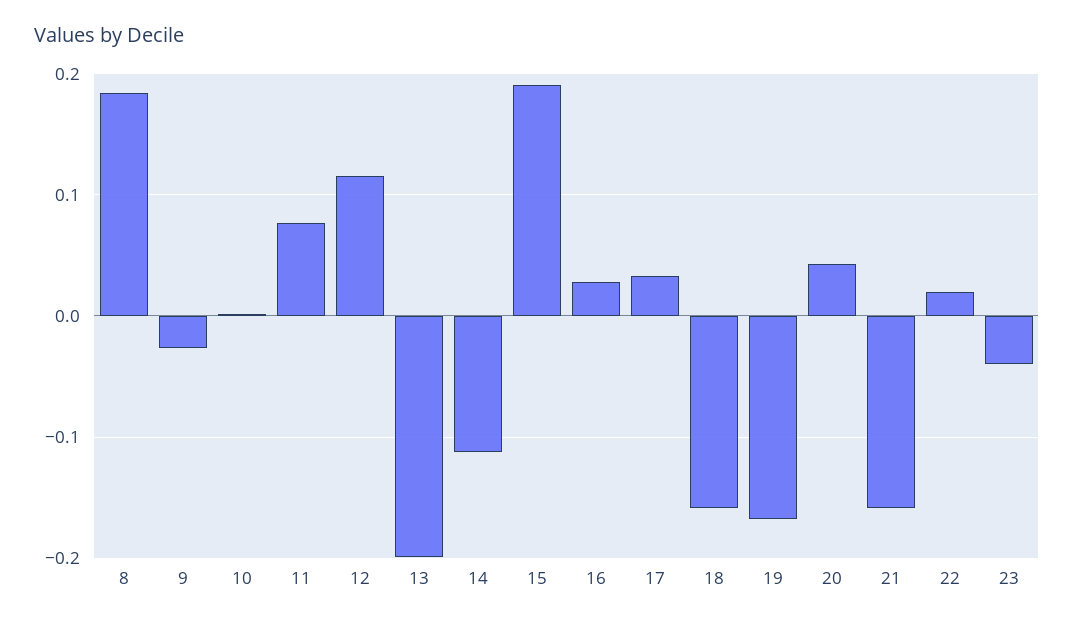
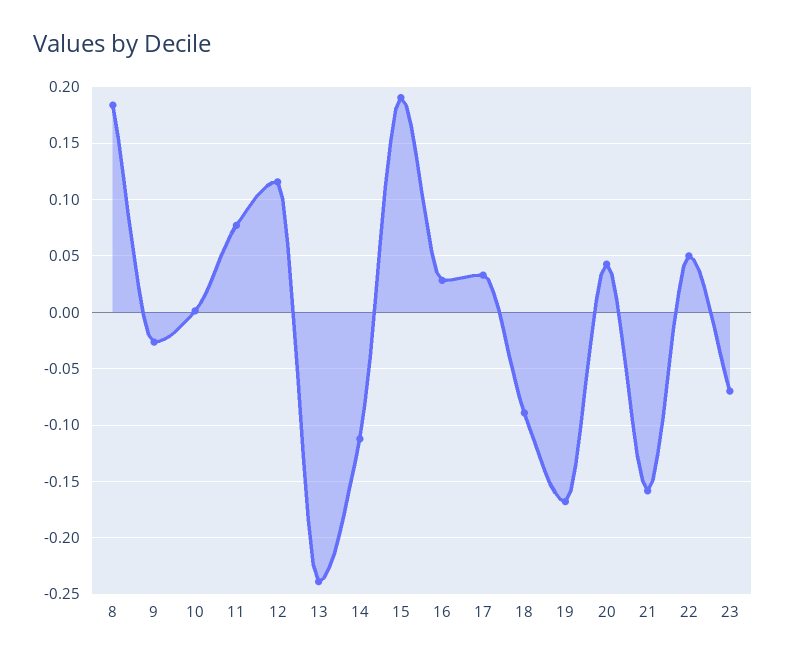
  {
    "8": 0.18,
    "9": -0.03,
    "10": 0,
    "11": 0.08,
    "12": 0.12,
-   "13": -0.2,
+   "13": -0.24,
    "14": -0.11,
    "15": 0.19,
    "16": 0.03,
    "17": 0.03,
-   "18": -0.16,
+   "18": -0.09,
    "19": -0.17,
    "20": 0.04,
    "21": -0.16,
-   "22": 0.02,
+   "22": 0.05,
-   "23": -0.04
+   "23": -0.07
  }

